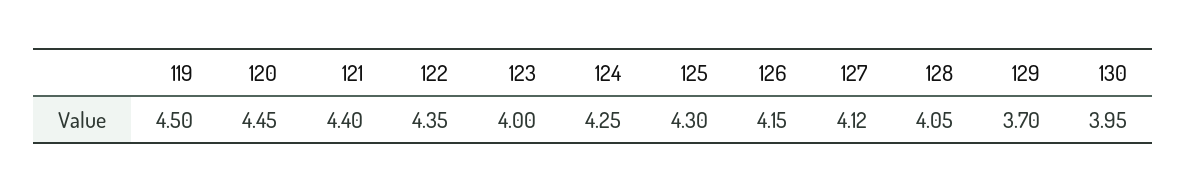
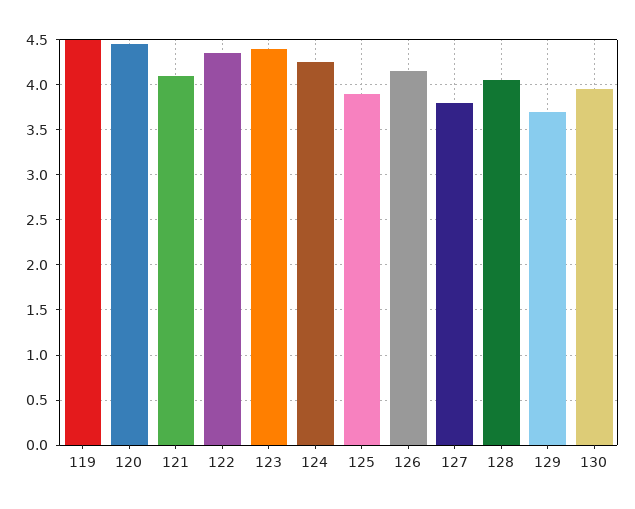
  {
    "119": 4.5,
    "120": 4.45,
-   "121": 4.4,
+   "121": 4.1,
    "122": 4.35,
-   "123": 4,
+   "123": 4.4,
    "124": 4.25,
-   "125": 4.3,
+   "125": 3.9,
    "126": 4.15,
-   "127": 4.12,
+   "127": 3.8,
    "128": 4.05,
    "129": 3.7,
    "130": 3.95
  }

